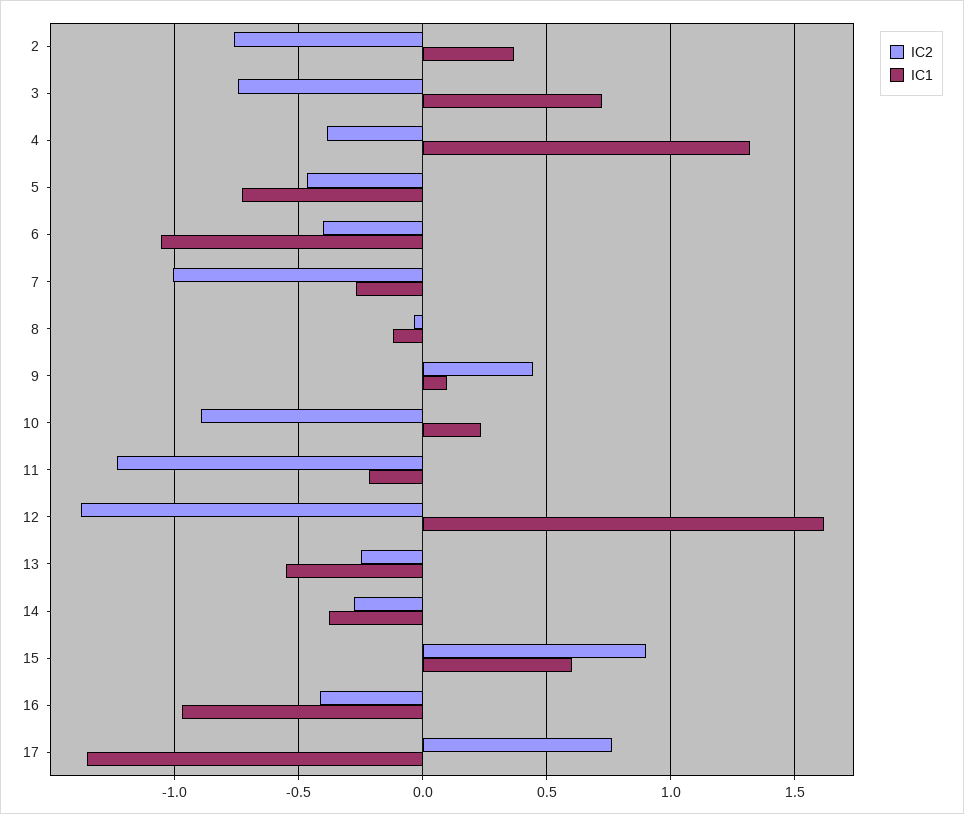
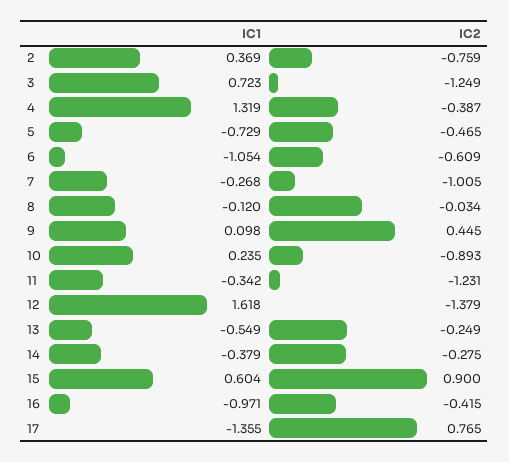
  {
    "IC2": {
      "2": -0.759,
-     "3": -0.75,
+     "3": -1.249,
      "4": -0.387,
      "5": -0.465,
-     "6": -0.4,
+     "6": -0.609,
      "7": -1.005,
      "8": -0.034,
      "9": 0.445,
      "10": -0.893,
      "11": -1.231,
      "12": -1.379,
      "13": -0.249,
      "14": -0.275,
      "15": 0.9,
      "16": -0.415,
      "17": 0.765
    },
    "IC1": {
      "2": 0.369,
      "3": 0.723,
      "4": 1.319,
      "5": -0.729,
      "6": -1.054,
      "7": -0.268,
      "8": -0.12,
      "9": 0.098,
      "10": 0.235,
-     "11": -0.2,
+     "11": -0.342,
      "12": 1.618,
      "13": -0.549,
      "14": -0.379,
      "15": 0.604,
      "16": -0.971,
      "17": -1.355
    }
  }

